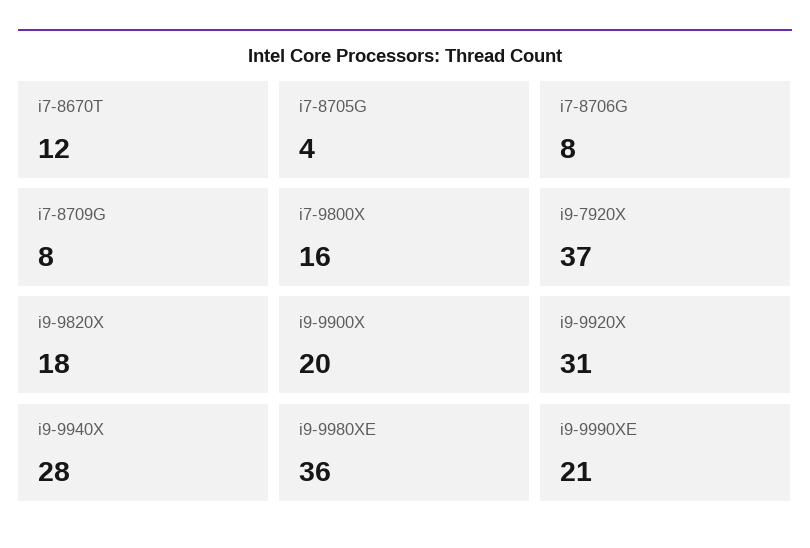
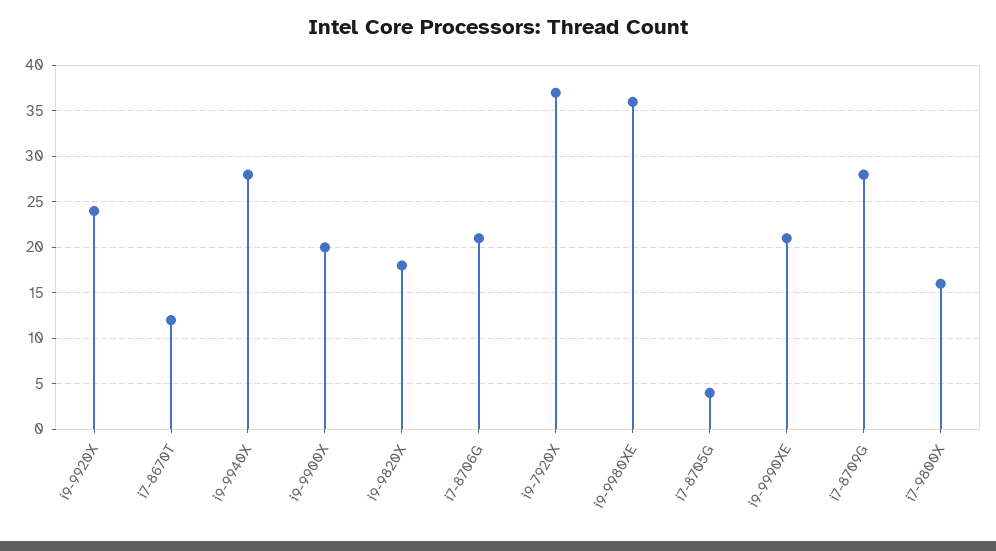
  {
    "i7-8670T": 12,
    "i7-8705G": 4,
-   "i7-8706G": 8,
+   "i7-8706G": 21,
-   "i7-8709G": 8,
+   "i7-8709G": 28,
    "i7-9800X": 16,
    "i9-7920X": 37,
    "i9-9820X": 18,
    "i9-9900X": 20,
-   "i9-9920X": 31,
+   "i9-9920X": 24,
    "i9-9940X": 28,
    "i9-9980XE": 36,
    "i9-9990XE": 21
  }

